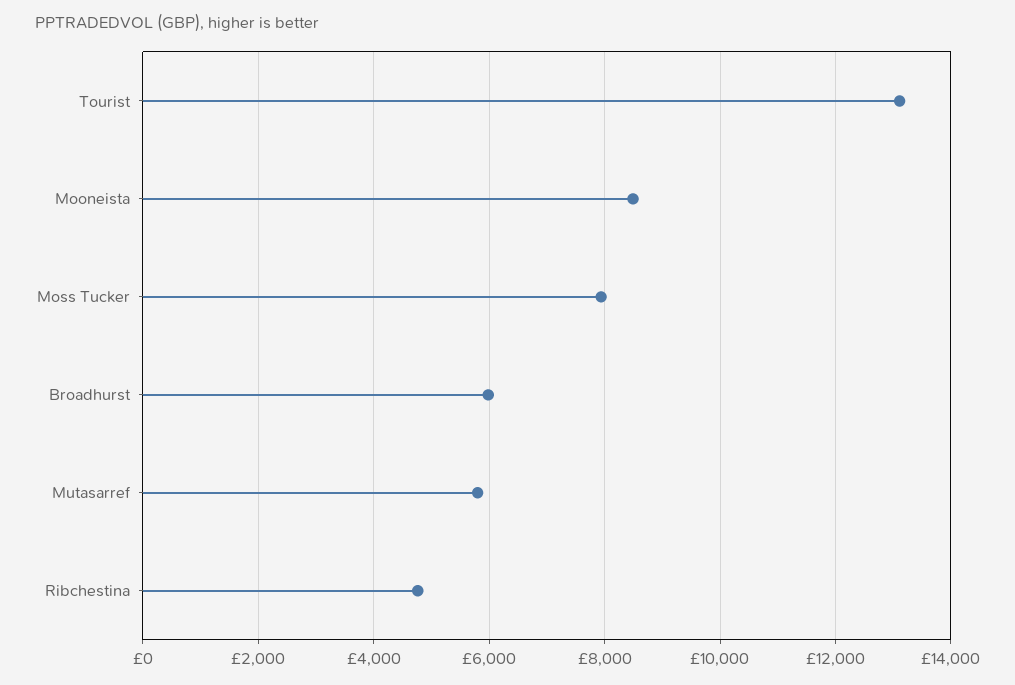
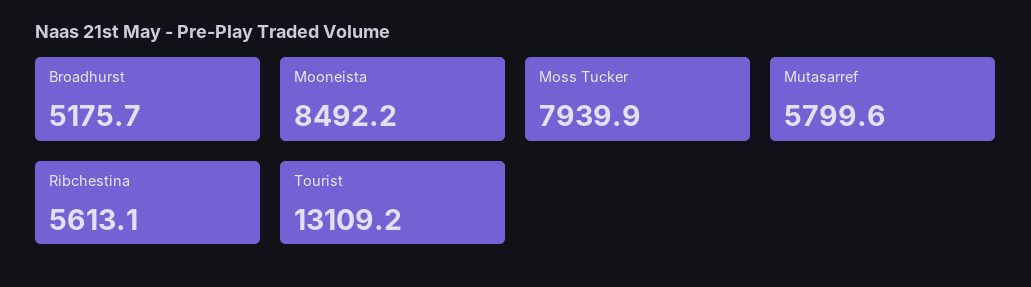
  {
    "Tourist": 13109.2,
    "Mooneista": 8492.2,
    "Moss Tucker": 7939.9,
-   "Broadhurst": 6000,
+   "Broadhurst": 5175.7,
    "Mutasarref": 5799.6,
-   "Ribchestina": 4800
+   "Ribchestina": 5613.1
  }

